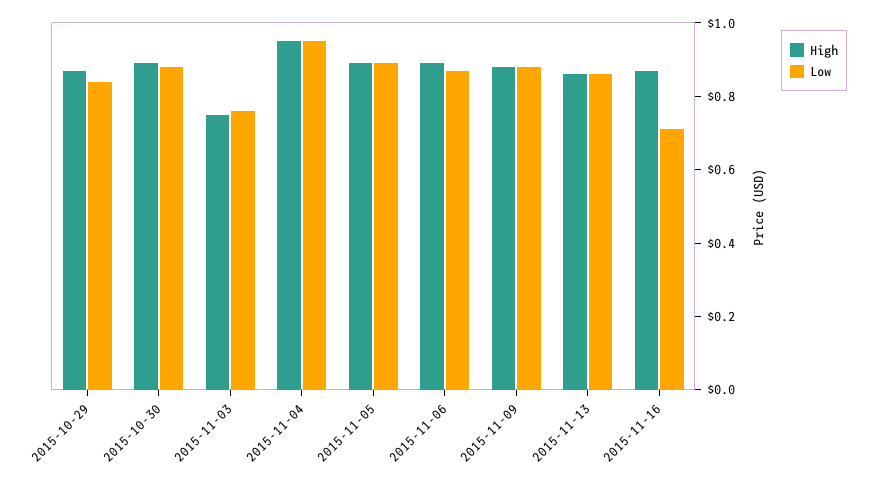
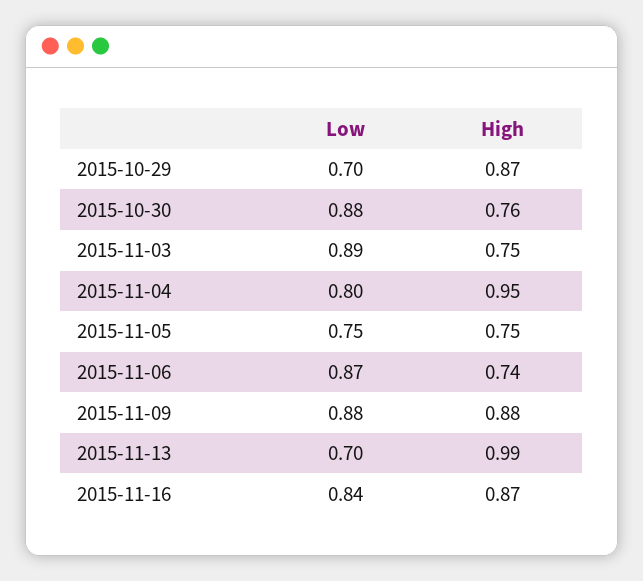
  {
    "High": {
      "2015-10-29": 0.87,
-     "2015-10-30": 0.9,
+     "2015-10-30": 0.76,
      "2015-11-03": 0.75,
      "2015-11-04": 0.95,
-     "2015-11-05": 0.9,
+     "2015-11-05": 0.75,
-     "2015-11-06": 0.9,
+     "2015-11-06": 0.74,
      "2015-11-09": 0.88,
-     "2015-11-13": 0.85,
+     "2015-11-13": 0.99,
      "2015-11-16": 0.87
    },
    "Low": {
-     "2015-10-29": 0.85,
+     "2015-10-29": 0.7,
      "2015-10-30": 0.88,
-     "2015-11-03": 0.75,
+     "2015-11-03": 0.89,
-     "2015-11-04": 0.95,
+     "2015-11-04": 0.8,
-     "2015-11-05": 0.9,
+     "2015-11-05": 0.75,
      "2015-11-06": 0.87,
      "2015-11-09": 0.88,
-     "2015-11-13": 0.85,
+     "2015-11-13": 0.7,
-     "2015-11-16": 0.7
+     "2015-11-16": 0.84
    }
  }

